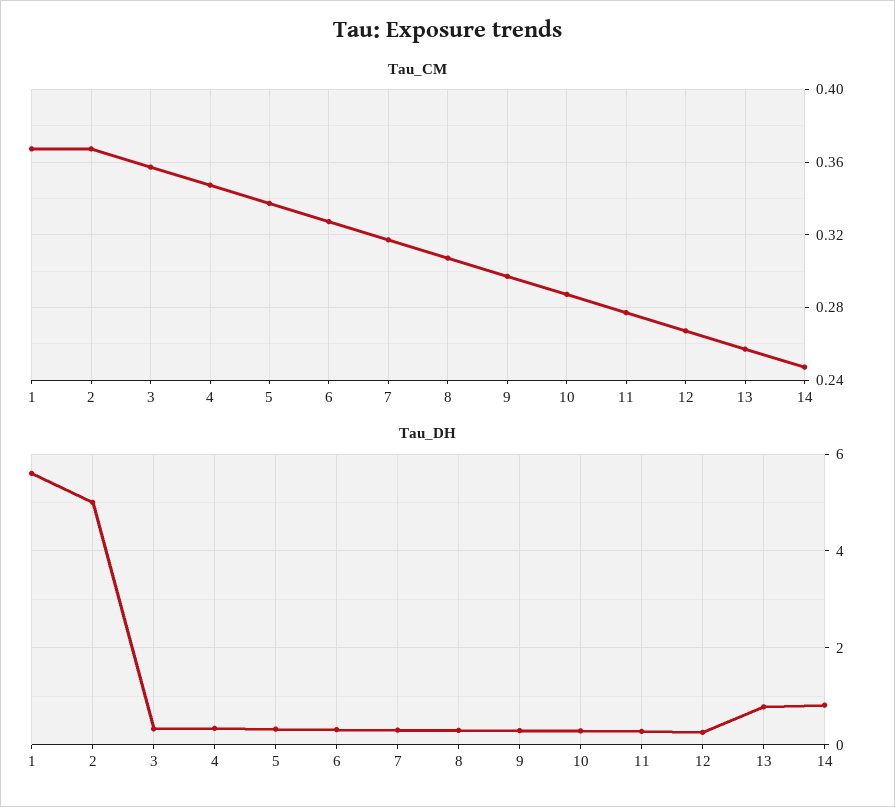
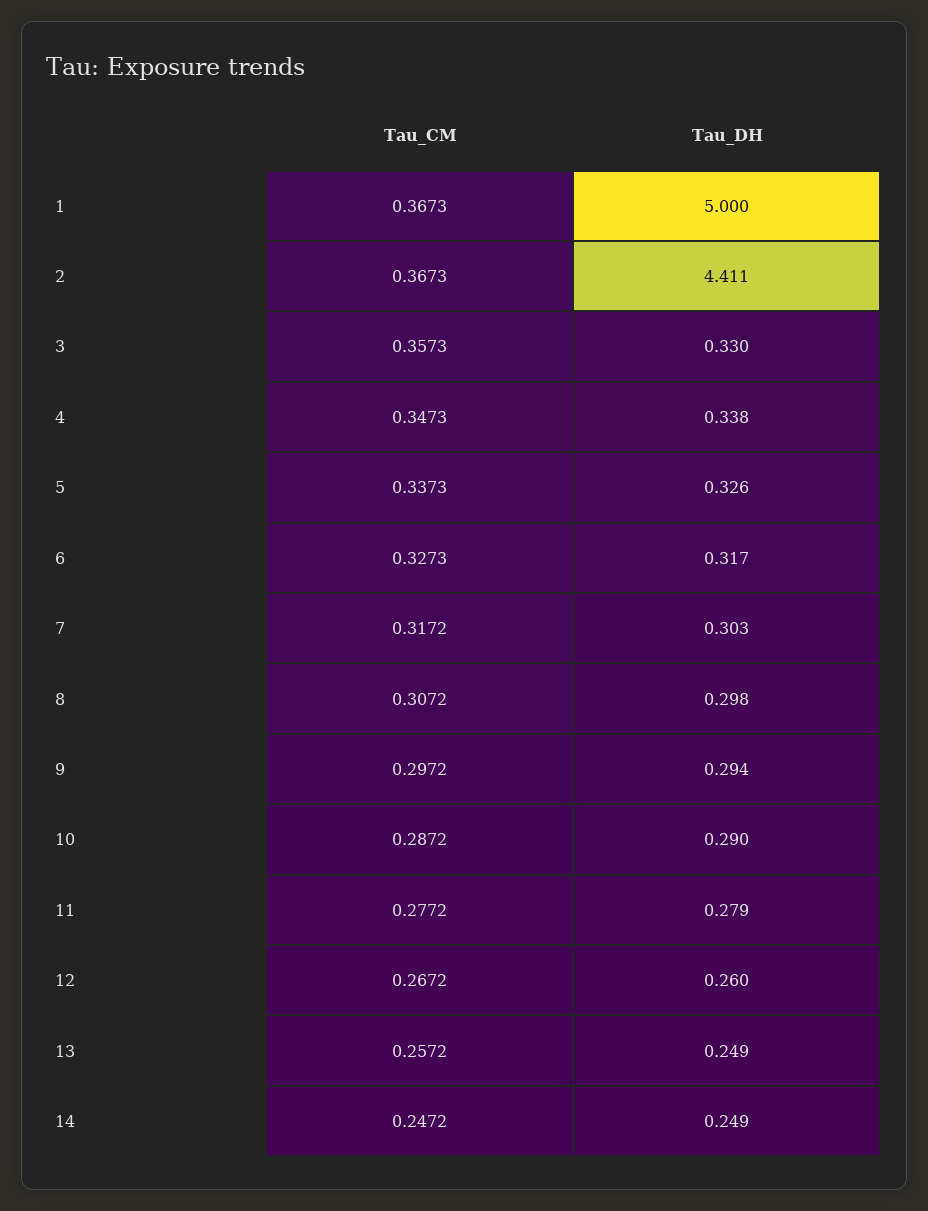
  {
    "Tau_CM": {
      "1": 0.3673,
      "2": 0.3673,
      "3": 0.3573,
      "4": 0.3473,
      "5": 0.3373,
      "6": 0.3273,
      "7": 0.3172,
      "8": 0.3072,
      "9": 0.2972,
      "10": 0.2872,
      "11": 0.2772,
      "12": 0.2672,
      "13": 0.2572,
      "14": 0.2472
    },
    "Tau_DH": {
-     "1": 5.6,
+     "1": 5,
-     "2": 5,
+     "2": 4.411,
      "3": 0.33,
      "4": 0.338,
      "5": 0.326,
      "6": 0.317,
      "7": 0.303,
      "8": 0.298,
      "9": 0.294,
      "10": 0.29,
      "11": 0.279,
      "12": 0.26,
-     "13": 0.8,
+     "13": 0.249,
-     "14": 0.8
+     "14": 0.249
    }
  }

